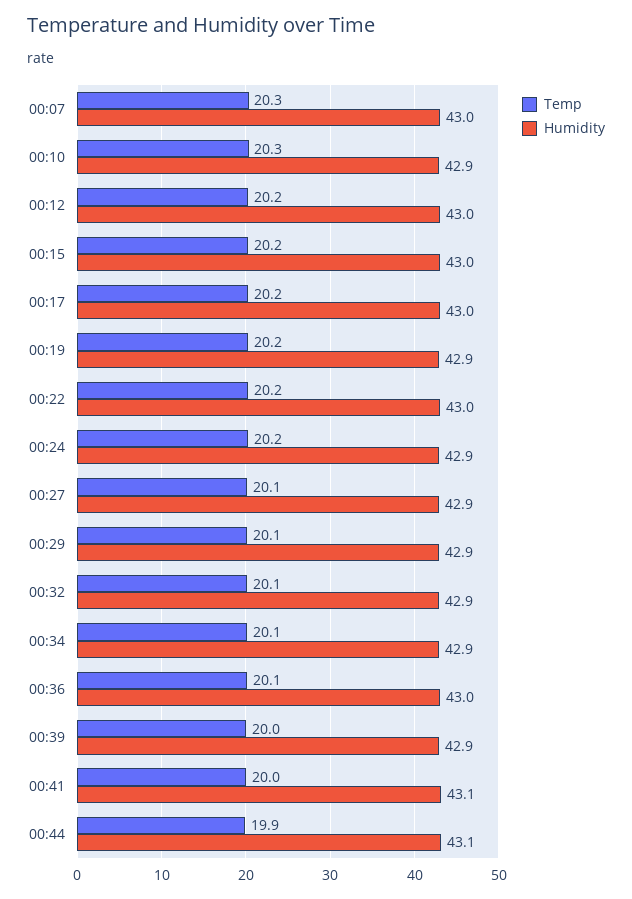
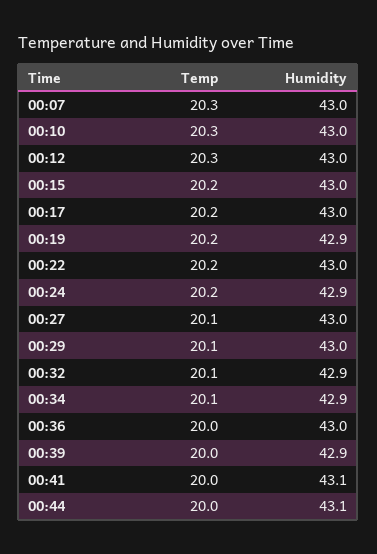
  {
    "Temp": {
      "00:07": 20.3,
      "00:10": 20.3,
-     "00:12": 20.2,
+     "00:12": 20.3,
      "00:15": 20.2,
      "00:17": 20.2,
      "00:19": 20.2,
      "00:22": 20.2,
      "00:24": 20.2,
      "00:27": 20.1,
      "00:29": 20.1,
      "00:32": 20.1,
      "00:34": 20.1,
-     "00:36": 20.1,
+     "00:36": 20,
      "00:39": 20,
      "00:41": 20,
-     "00:44": 19.9
+     "00:44": 20
    },
    "Humidity": {
      "00:07": 43,
-     "00:10": 42.9,
+     "00:10": 43,
      "00:12": 43,
      "00:15": 43,
      "00:17": 43,
      "00:19": 42.9,
      "00:22": 43,
      "00:24": 42.9,
-     "00:27": 42.9,
+     "00:27": 43,
-     "00:29": 42.9,
+     "00:29": 43,
      "00:32": 42.9,
      "00:34": 42.9,
      "00:36": 43,
      "00:39": 42.9,
      "00:41": 43.1,
      "00:44": 43.1
    }
  }

